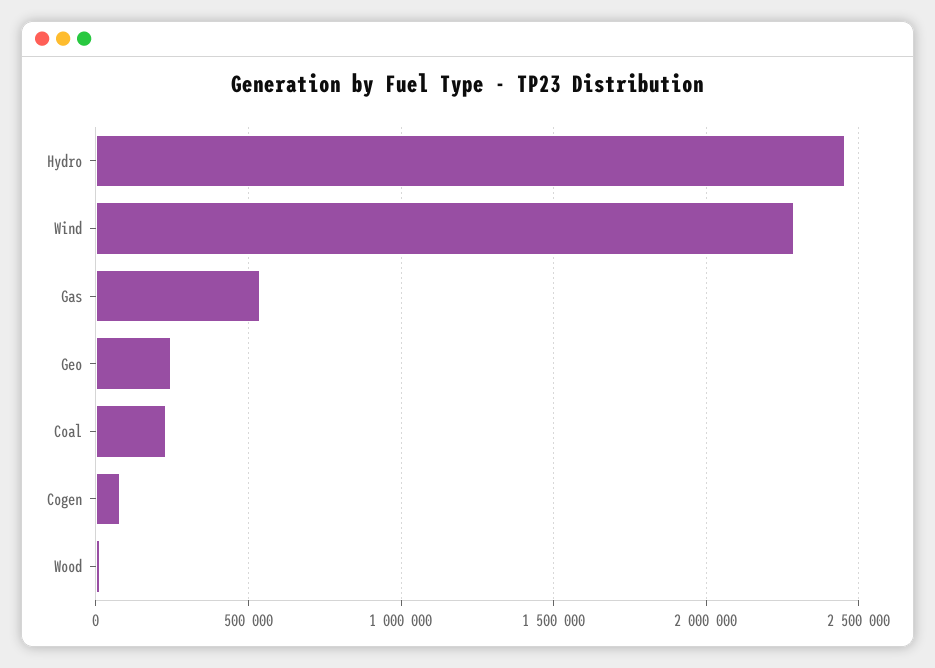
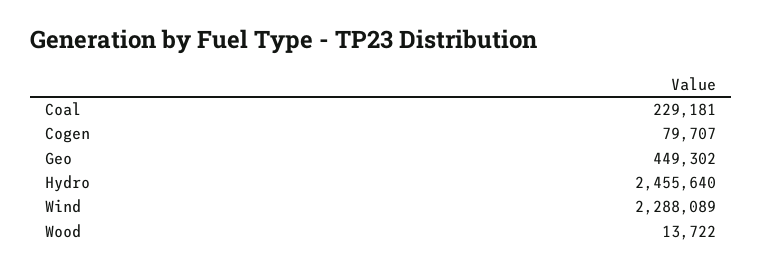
  {
    "Hydro": 2455640,
    "Wind": 2288089,
-   "Gas": 550000,
-   "Geo": 250000,
+   "Geo": 449302,
    "Coal": 229181,
    "Cogen": 79707,
    "Wood": 13722
  }

